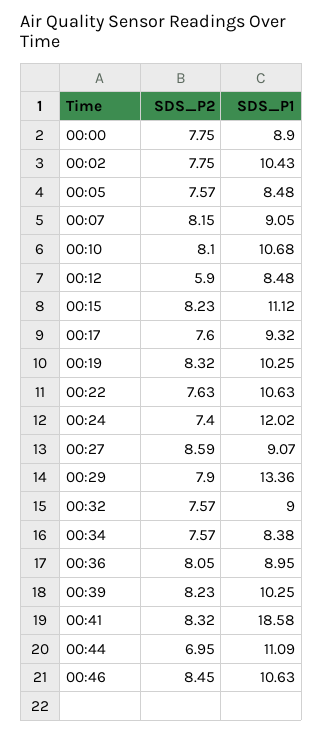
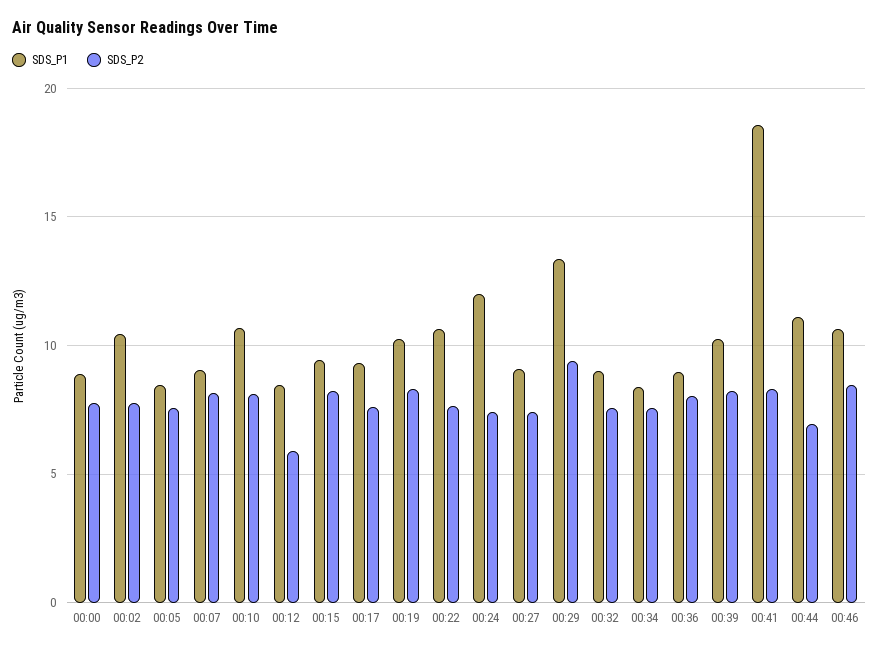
  {
    "SDS_P2": {
      "00:00": 7.75,
      "00:02": 7.75,
      "00:05": 7.57,
      "00:07": 8.15,
      "00:10": 8.1,
      "00:12": 5.9,
      "00:15": 8.23,
      "00:17": 7.6,
      "00:19": 8.32,
      "00:22": 7.63,
      "00:24": 7.4,
-     "00:27": 8.59,
+     "00:27": 7.5,
-     "00:29": 7.9,
+     "00:29": 9.5,
      "00:32": 7.57,
      "00:34": 7.57,
      "00:36": 8.05,
      "00:39": 8.23,
      "00:41": 8.32,
      "00:44": 6.95,
      "00:46": 8.45
    },
    "SDS_P1": {
      "00:00": 8.9,
      "00:02": 10.43,
      "00:05": 8.48,
      "00:07": 9.05,
      "00:10": 10.68,
      "00:12": 8.48,
-     "00:15": 11.12,
+     "00:15": 9.5,
      "00:17": 9.32,
      "00:19": 10.25,
      "00:22": 10.63,
      "00:24": 12.02,
      "00:27": 9.07,
      "00:29": 13.36,
      "00:32": 9,
      "00:34": 8.38,
      "00:36": 8.95,
      "00:39": 10.25,
      "00:41": 18.58,
      "00:44": 11.09,
      "00:46": 10.63
    }
  }

